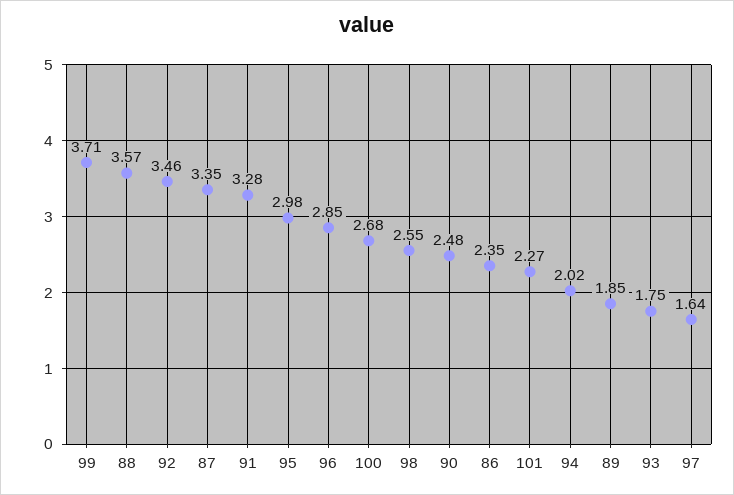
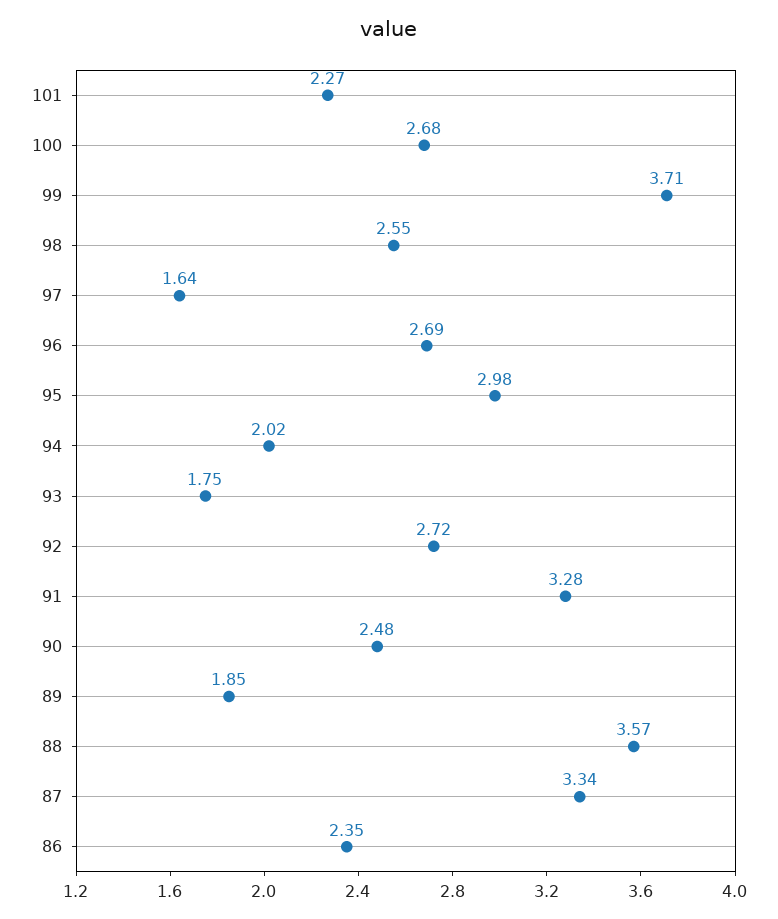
  {
    "99": 3.71,
    "88": 3.57,
-   "92": 3.46,
+   "92": 2.72,
-   "87": 3.35,
+   "87": 3.34,
    "91": 3.28,
    "95": 2.98,
-   "96": 2.85,
+   "96": 2.69,
    "100": 2.68,
    "98": 2.55,
    "90": 2.48,
    "86": 2.35,
    "101": 2.27,
    "94": 2.02,
    "89": 1.85,
    "93": 1.75,
    "97": 1.64
  }

